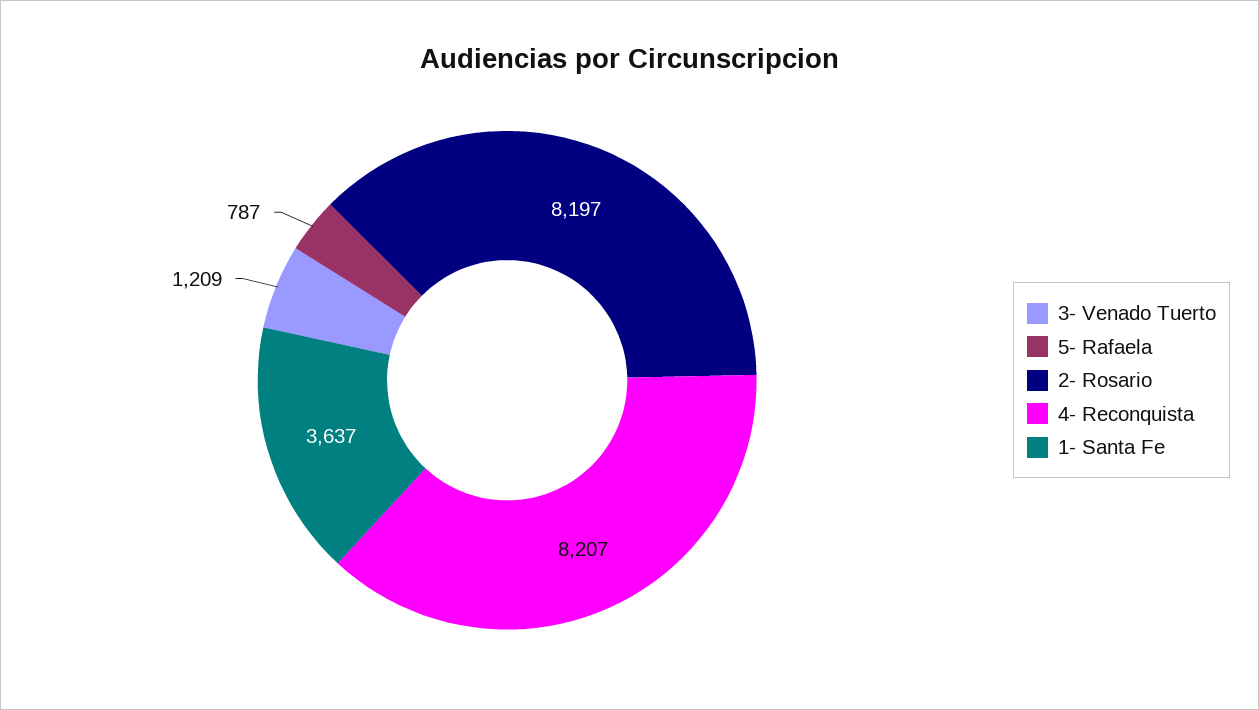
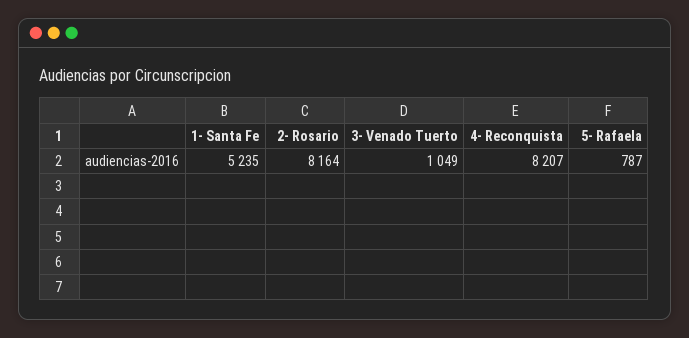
  {
-   "3- Venado Tuerto": 1209,
+   "3- Venado Tuerto": 1049,
    "5- Rafaela": 787,
-   "2- Rosario": 8197,
+   "2- Rosario": 8164,
    "4- Reconquista": 8207,
-   "1- Santa Fe": 3637
+   "1- Santa Fe": 5235
  }

